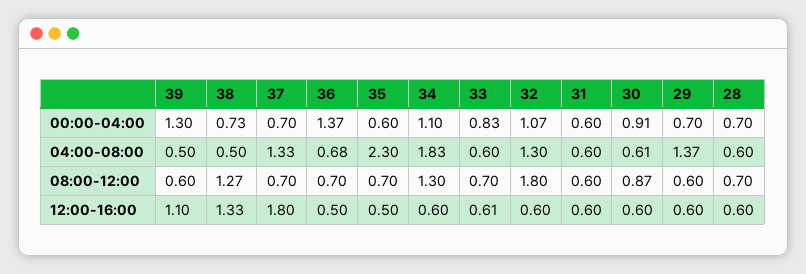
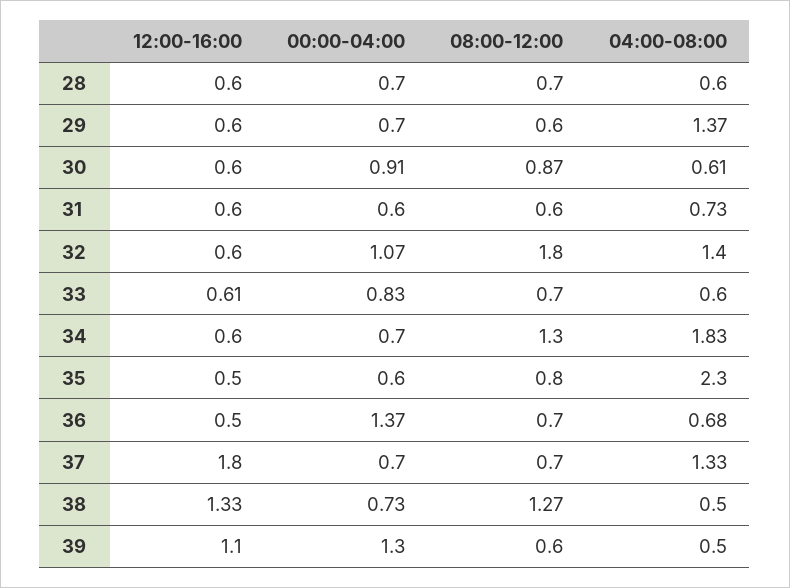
  {
    "39": {
      "00:00-04:00": 1.3,
      "04:00-08:00": 0.5,
      "08:00-12:00": 0.6,
      "12:00-16:00": 1.1
    },
    "38": {
      "00:00-04:00": 0.73,
      "04:00-08:00": 0.5,
      "08:00-12:00": 1.27,
      "12:00-16:00": 1.33
    },
    "37": {
      "00:00-04:00": 0.7,
      "04:00-08:00": 1.33,
      "08:00-12:00": 0.7,
      "12:00-16:00": 1.8
    },
    "36": {
      "00:00-04:00": 1.37,
      "04:00-08:00": 0.68,
      "08:00-12:00": 0.7,
      "12:00-16:00": 0.5
    },
    "35": {
      "00:00-04:00": 0.6,
      "04:00-08:00": 2.3,
-     "08:00-12:00": 0.7,
+     "08:00-12:00": 0.8,
      "12:00-16:00": 0.5
    },
    "34": {
-     "00:00-04:00": 1.1,
+     "00:00-04:00": 0.7,
      "04:00-08:00": 1.83,
      "08:00-12:00": 1.3,
      "12:00-16:00": 0.6
    },
    "33": {
      "00:00-04:00": 0.83,
      "04:00-08:00": 0.6,
      "08:00-12:00": 0.7,
      "12:00-16:00": 0.61
    },
    "32": {
      "00:00-04:00": 1.07,
-     "04:00-08:00": 1.3,
+     "04:00-08:00": 1.4,
      "08:00-12:00": 1.8,
      "12:00-16:00": 0.6
    },
    "31": {
      "00:00-04:00": 0.6,
-     "04:00-08:00": 0.6,
+     "04:00-08:00": 0.73,
      "08:00-12:00": 0.6,
      "12:00-16:00": 0.6
    },
    "30": {
      "00:00-04:00": 0.91,
      "04:00-08:00": 0.61,
      "08:00-12:00": 0.87,
      "12:00-16:00": 0.6
    },
    "29": {
      "00:00-04:00": 0.7,
      "04:00-08:00": 1.37,
      "08:00-12:00": 0.6,
      "12:00-16:00": 0.6
    },
    "28": {
      "00:00-04:00": 0.7,
      "04:00-08:00": 0.6,
      "08:00-12:00": 0.7,
      "12:00-16:00": 0.6
    }
  }

